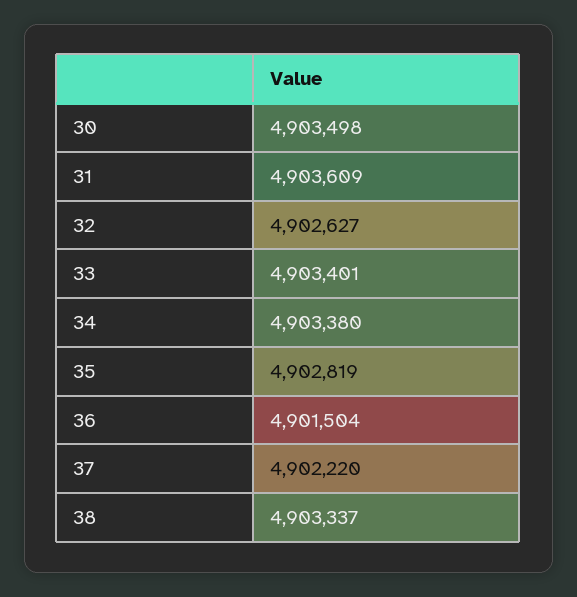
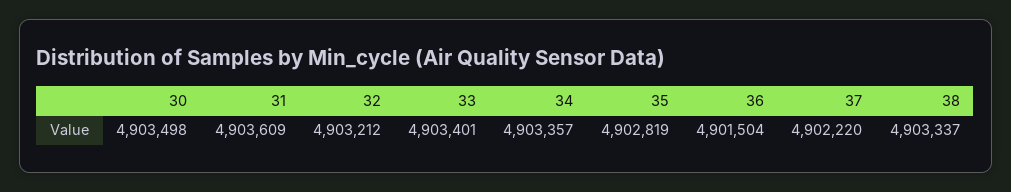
  {
    "30": 4903498,
    "31": 4903609,
-   "32": 4902627,
+   "32": 4903212,
    "33": 4903401,
-   "34": 4903380,
+   "34": 4903357,
    "35": 4902819,
    "36": 4901504,
    "37": 4902220,
    "38": 4903337
  }

